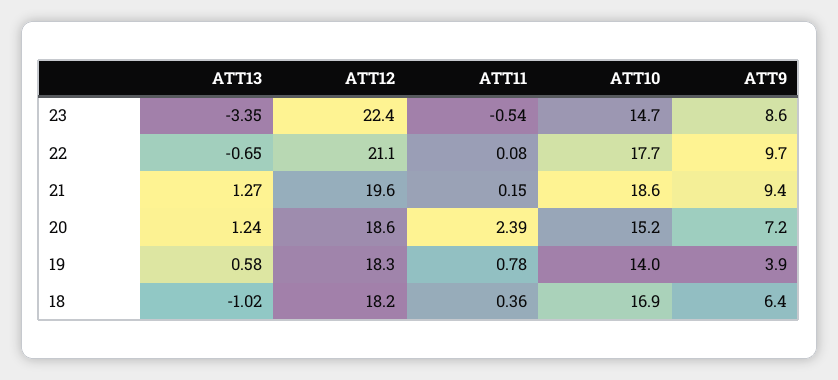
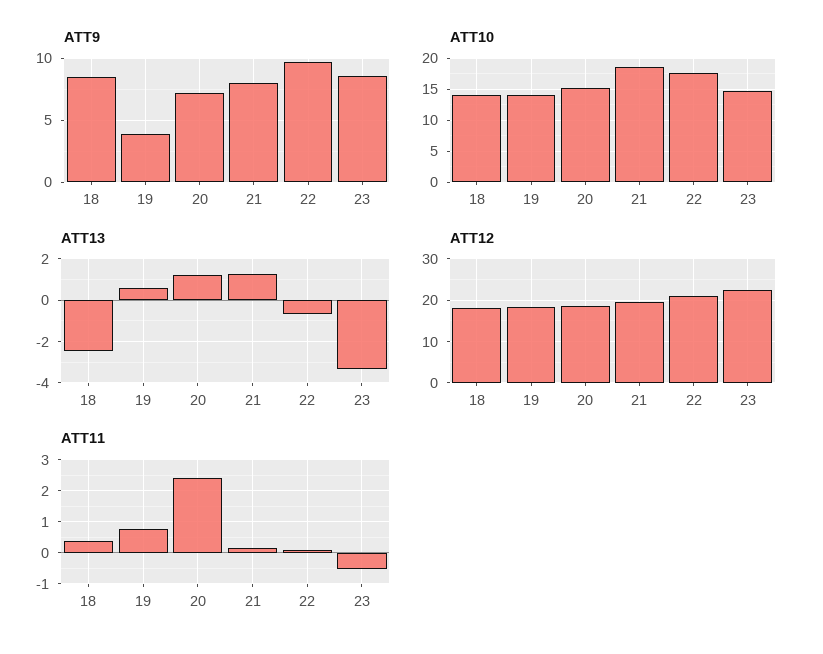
  {
    "ATT13": {
      "23": -3.35,
      "22": -0.65,
      "21": 1.27,
      "20": 1.24,
      "19": 0.58,
-     "18": -1.02
+     "18": -2.5
    },
    "ATT12": {
      "23": 22.4,
      "22": 21.1,
      "21": 19.6,
      "20": 18.6,
      "19": 18.3,
      "18": 18.2
    },
    "ATT11": {
      "23": -0.54,
      "22": 0.08,
      "21": 0.15,
      "20": 2.39,
      "19": 0.78,
      "18": 0.36
    },
    "ATT10": {
      "23": 14.7,
      "22": 17.7,
      "21": 18.6,
      "20": 15.2,
      "19": 14,
-     "18": 16.9
+     "18": 14
    },
    "ATT9": {
      "23": 8.6,
      "22": 9.7,
-     "21": 9.4,
+     "21": 8,
      "20": 7.2,
      "19": 3.9,
-     "18": 6.4
+     "18": 8.5
    }
  }

